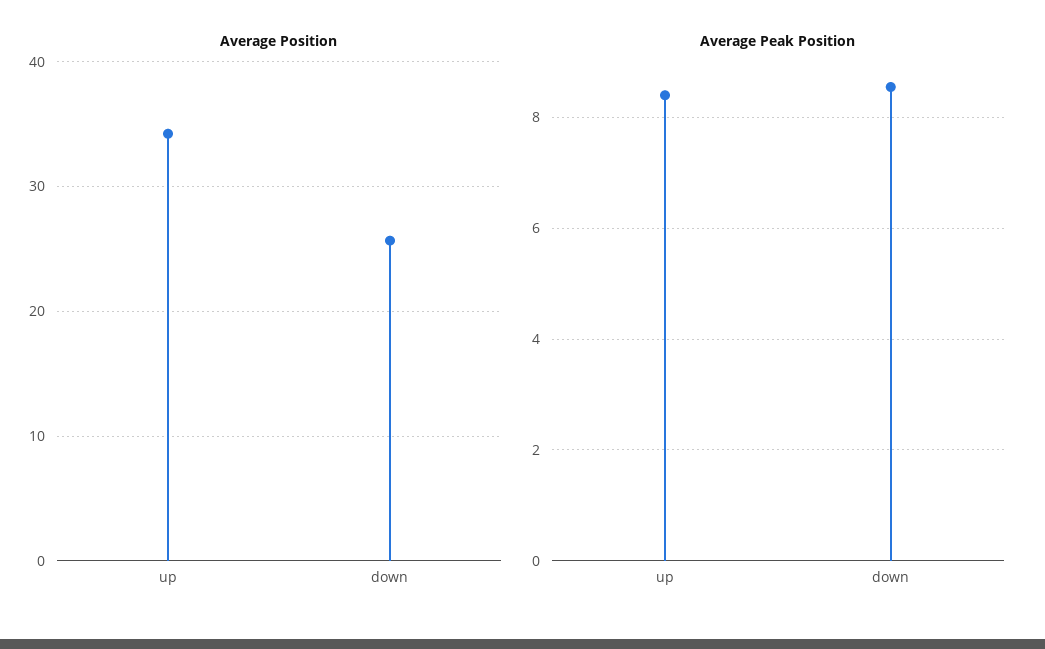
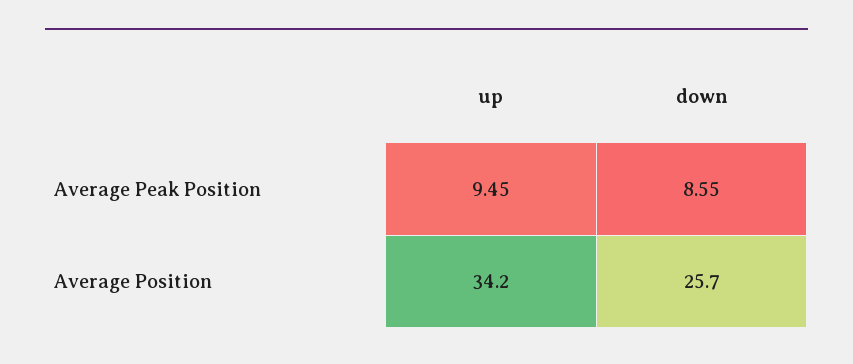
  {
    "Average Position": {
      "up": 34.2,
      "down": 25.7
    },
    "Average Peak Position": {
-     "up": 8.4,
+     "up": 9.45,
      "down": 8.55
    }
  }

